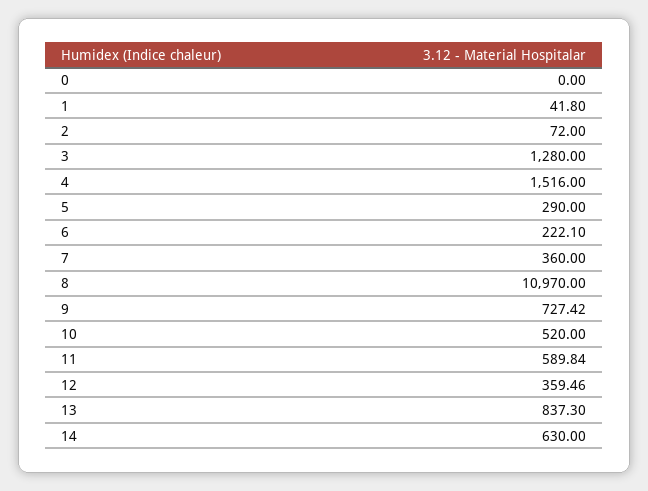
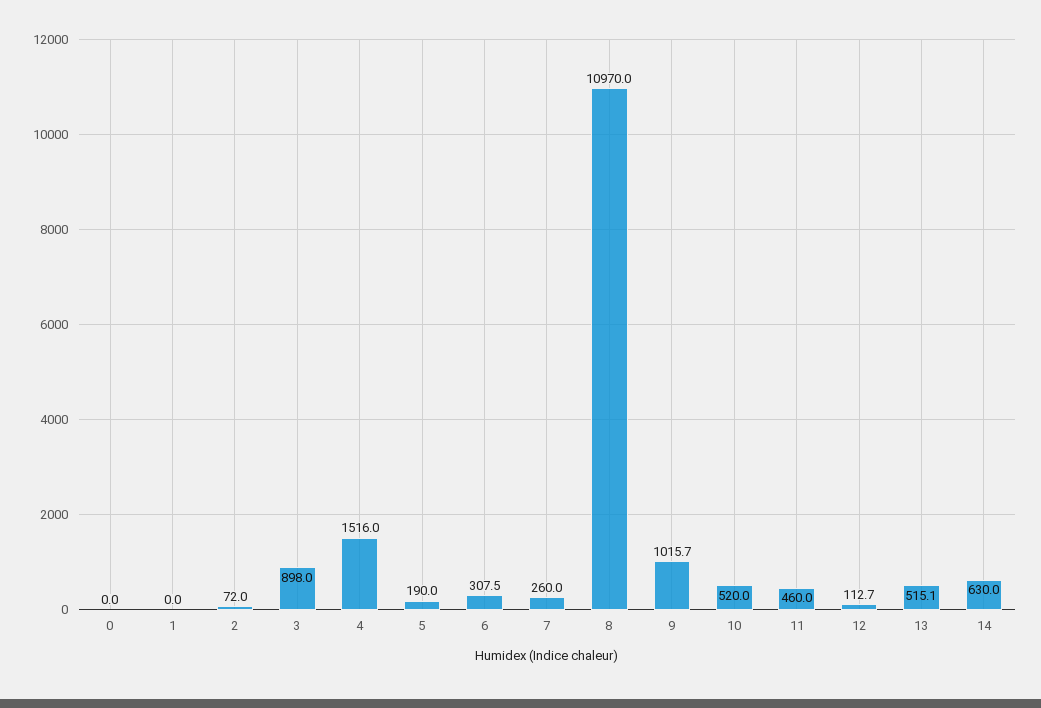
  {
    "0": 0,
-   "1": 41.8,
+   "1": 0,
    "2": 72,
-   "3": 1280,
+   "3": 898,
    "4": 1516,
-   "5": 290,
+   "5": 190,
-   "6": 222.1,
+   "6": 307.5,
-   "7": 360,
+   "7": 260,
    "8": 10970,
-   "9": 727.42,
+   "9": 1015.7,
    "10": 520,
-   "11": 589.84,
+   "11": 460,
-   "12": 359.46,
+   "12": 112.7,
-   "13": 837.3,
+   "13": 515.1,
    "14": 630
  }

